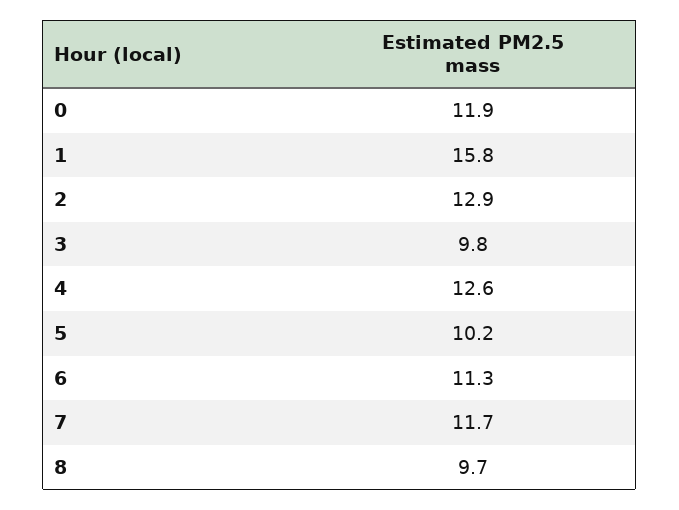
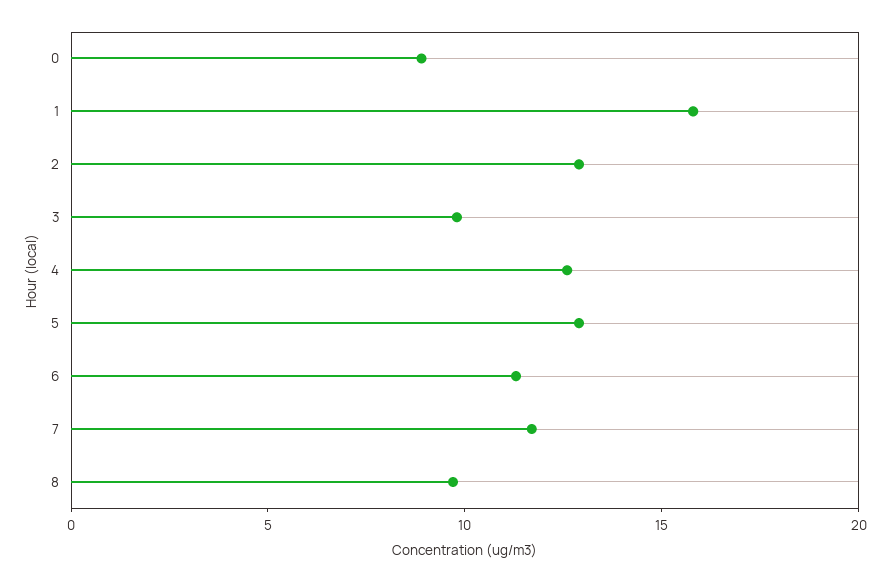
  {
-   "0": 11.9,
+   "0": 9,
    "1": 15.8,
    "2": 12.9,
    "3": 9.8,
    "4": 12.6,
-   "5": 10.2,
+   "5": 13,
    "6": 11.3,
    "7": 11.7,
    "8": 9.7
  }

